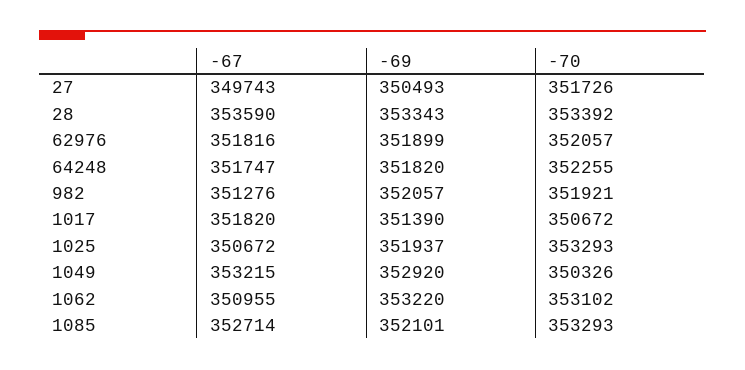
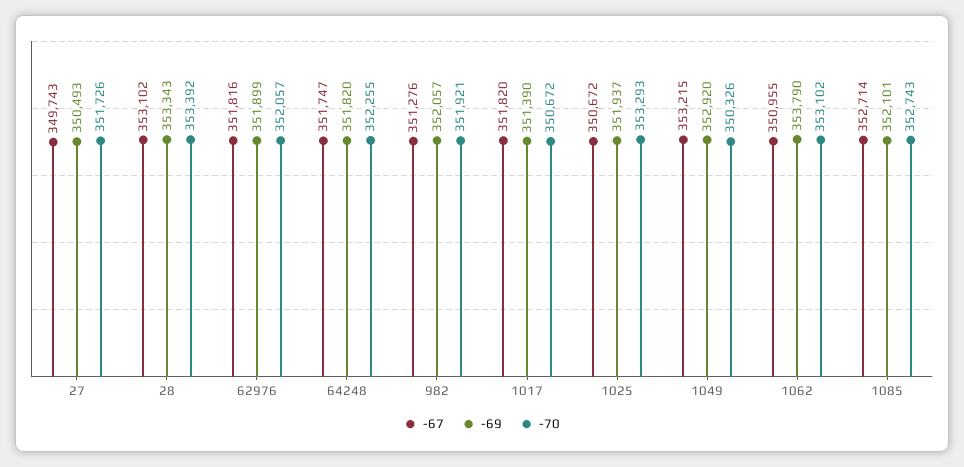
  {
    "-67": {
      "27": 349743,
-     "28": 353590,
+     "28": 353102,
      "62976": 351816,
      "64248": 351747,
      "982": 351276,
      "1017": 351820,
      "1025": 350672,
      "1049": 353215,
      "1062": 350955,
      "1085": 352714
    },
    "-69": {
      "27": 350493,
      "28": 353343,
      "62976": 351899,
      "64248": 351820,
      "982": 352057,
      "1017": 351390,
      "1025": 351937,
      "1049": 352920,
-     "1062": 353220,
+     "1062": 353790,
      "1085": 352101
    },
    "-70": {
      "27": 351726,
      "28": 353392,
      "62976": 352057,
      "64248": 352255,
      "982": 351921,
      "1017": 350672,
      "1025": 353293,
      "1049": 350326,
      "1062": 353102,
-     "1085": 353293
+     "1085": 352743
    }
  }

